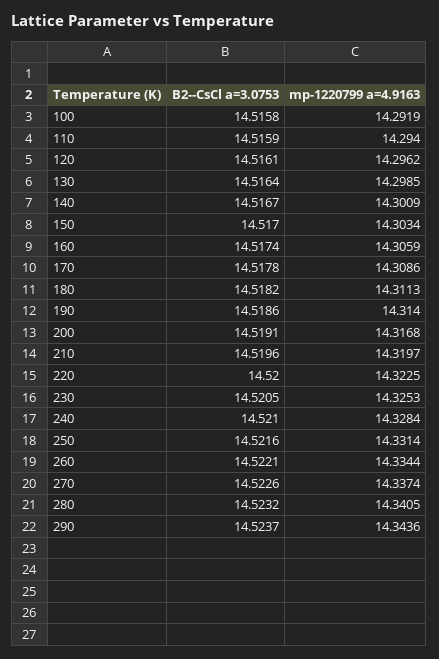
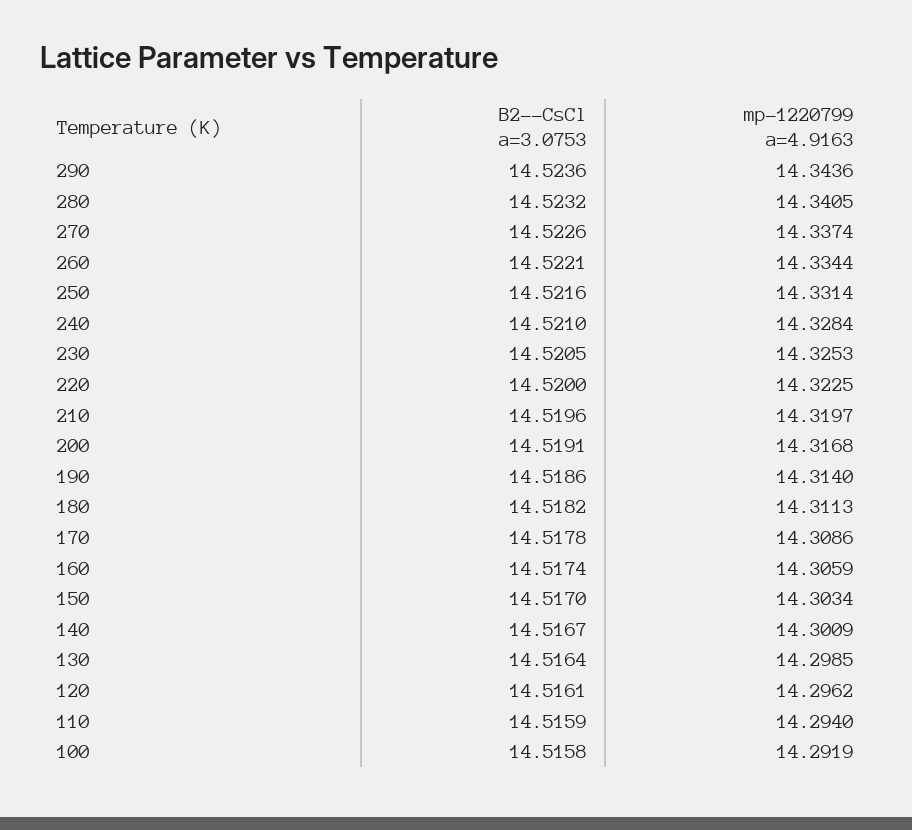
  {
    "B2--CsCl a=3.0753": {
      "100": 14.5158,
      "110": 14.5159,
      "120": 14.5161,
      "130": 14.5164,
      "140": 14.5167,
      "150": 14.517,
      "160": 14.5174,
      "170": 14.5178,
      "180": 14.5182,
      "190": 14.5186,
      "200": 14.5191,
      "210": 14.5196,
      "220": 14.52,
      "230": 14.5205,
      "240": 14.521,
      "250": 14.5216,
      "260": 14.5221,
      "270": 14.5226,
      "280": 14.5232,
-     "290": 14.5237
+     "290": 14.5236
    },
    "mp-1220799 a=4.9163": {
      "100": 14.2919,
      "110": 14.294,
      "120": 14.2962,
      "130": 14.2985,
      "140": 14.3009,
      "150": 14.3034,
      "160": 14.3059,
      "170": 14.3086,
      "180": 14.3113,
      "190": 14.314,
      "200": 14.3168,
      "210": 14.3197,
      "220": 14.3225,
      "230": 14.3253,
      "240": 14.3284,
      "250": 14.3314,
      "260": 14.3344,
      "270": 14.3374,
      "280": 14.3405,
      "290": 14.3436
    }
  }

